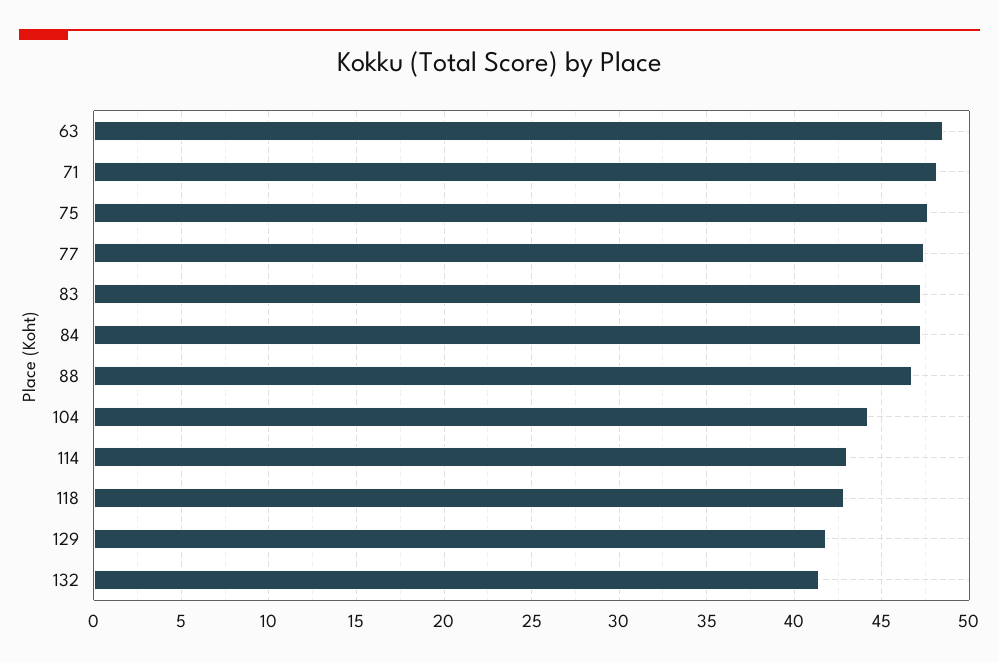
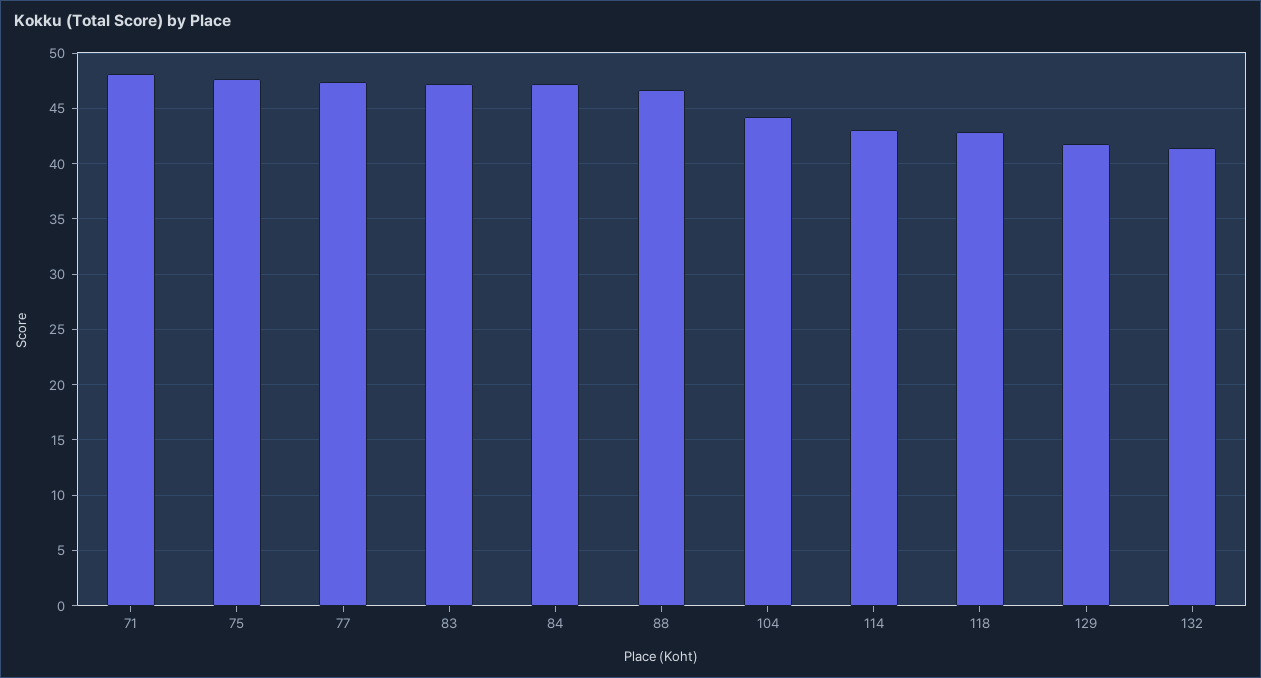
  {
-   "63": 48.5,
    "71": 48,
    "75": 47.5,
    "77": 47.5,
    "83": 47,
    "84": 47,
    "88": 46.5,
    "104": 44,
    "114": 43,
    "118": 43,
    "129": 42,
    "132": 41.5
  }

